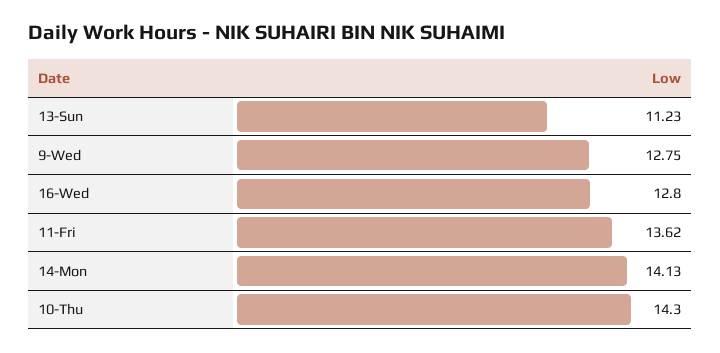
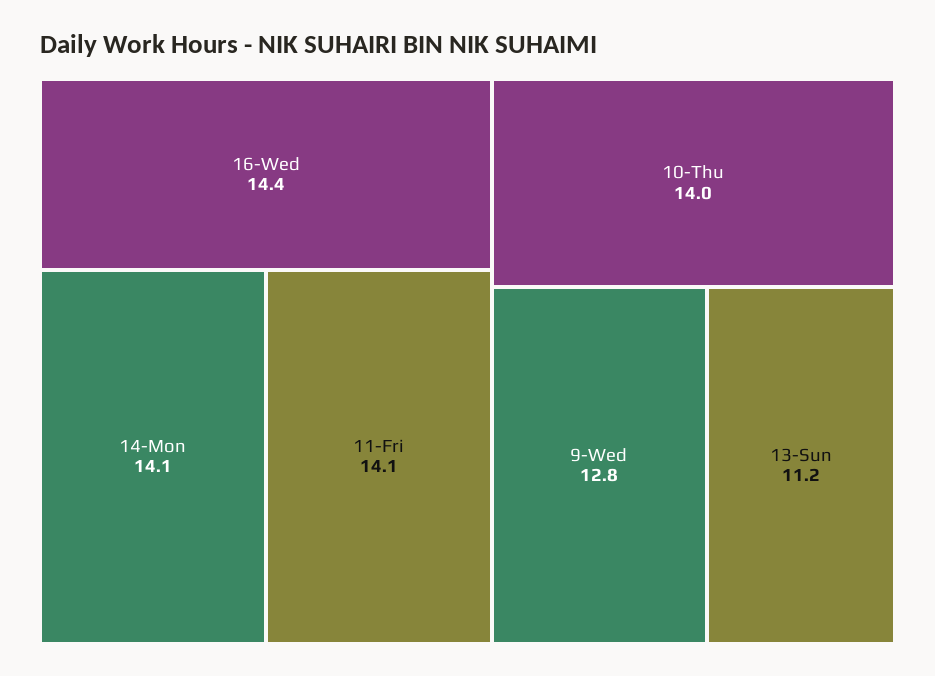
  {
    "13-Sun": 11.23,
    "9-Wed": 12.75,
-   "16-Wed": 12.8,
+   "16-Wed": 14.4,
-   "11-Fri": 13.62,
+   "11-Fri": 14.1,
    "14-Mon": 14.13,
-   "10-Thu": 14.3
+   "10-Thu": 14
  }

